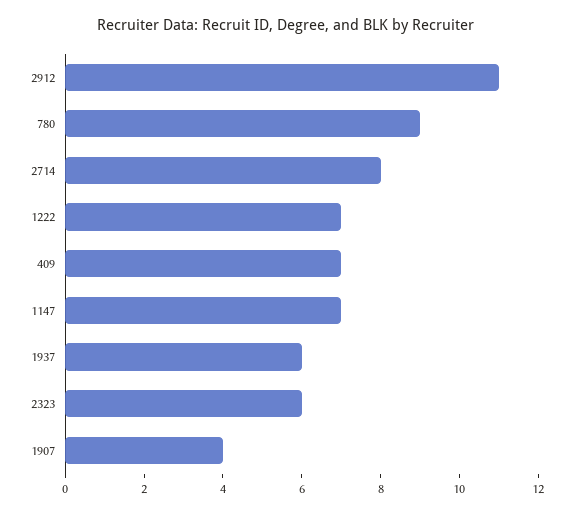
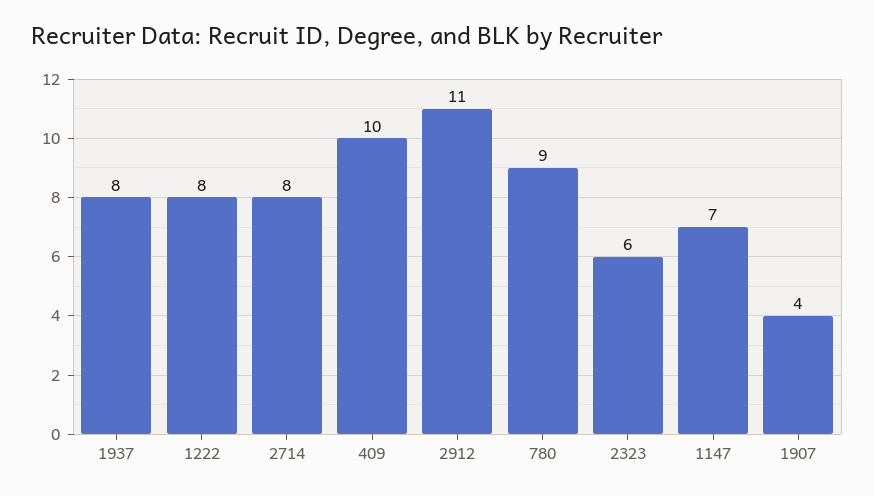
  {
    "2912": 11,
    "780": 9,
    "2714": 8,
-   "1222": 7,
+   "1222": 8,
-   "409": 7,
+   "409": 10,
    "1147": 7,
-   "1937": 6,
+   "1937": 8,
    "2323": 6,
    "1907": 4
  }

